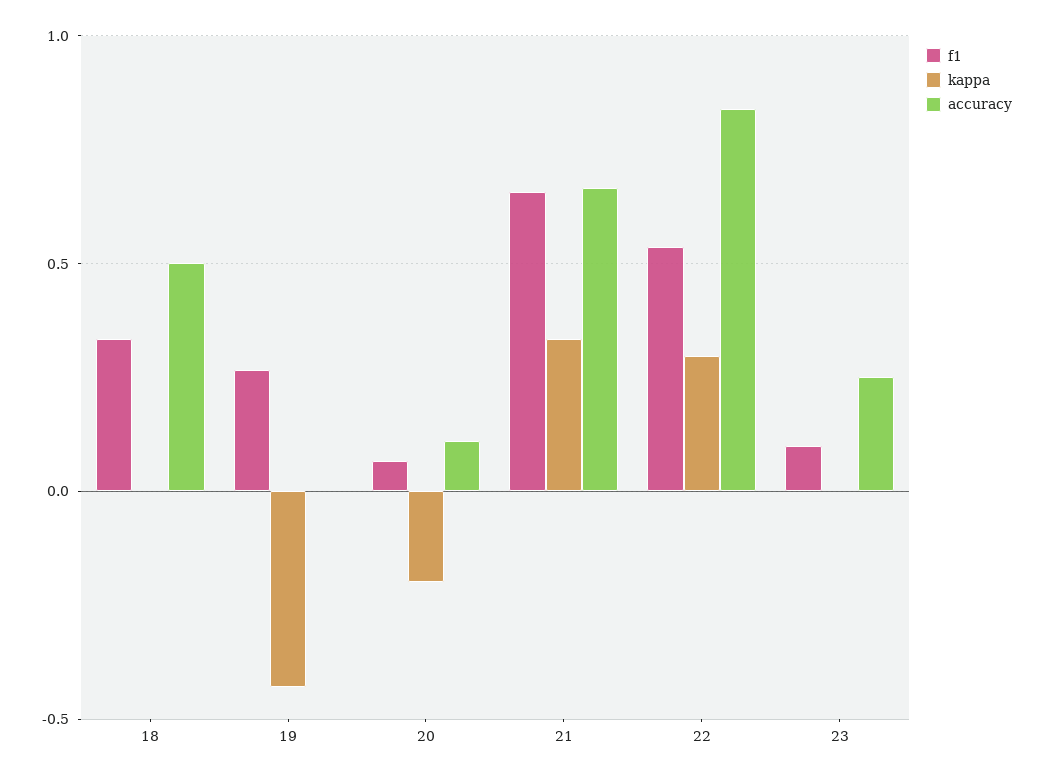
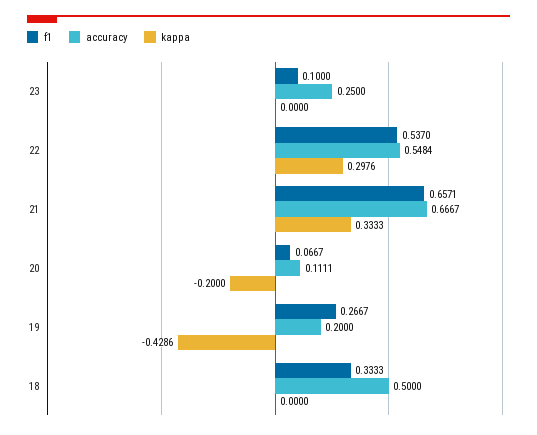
  {
    "f1": {
      "18": 0.3333,
      "19": 0.2667,
      "20": 0.0667,
      "21": 0.6571,
      "22": 0.537,
      "23": 0.1
    },
    "kappa": {
      "18": 0,
      "19": -0.4286,
      "20": -0.2,
      "21": 0.3333,
      "22": 0.2976,
      "23": 0
    },
    "accuracy": {
      "18": 0.5,
-     "19": 0,
+     "19": 0.2,
      "20": 0.1111,
      "21": 0.6667,
-     "22": 0.85,
+     "22": 0.5484,
      "23": 0.25
    }
  }

